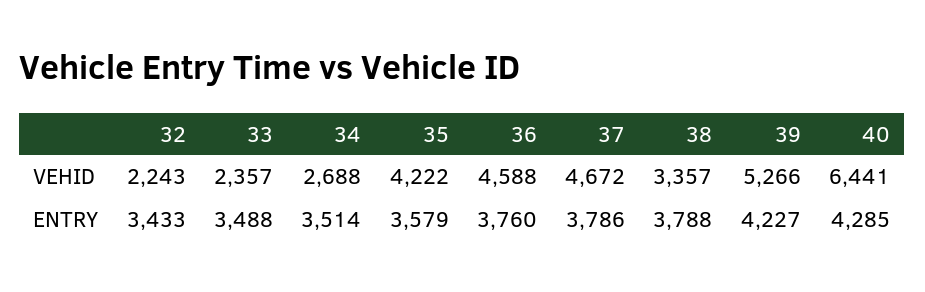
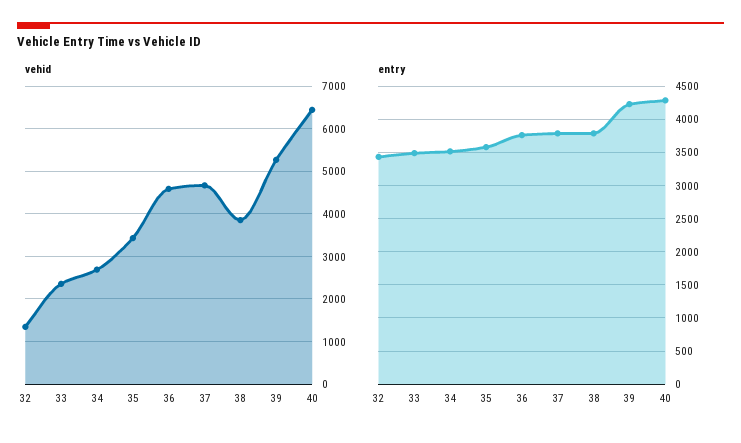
  {
    "VEHID": {
-     "32": 2243,
+     "32": 1400,
      "33": 2357,
      "34": 2688,
-     "35": 4222,
+     "35": 3400,
      "36": 4588,
      "37": 4672,
-     "38": 3357,
+     "38": 3800,
      "39": 5266,
      "40": 6441
    },
    "ENTRY": {
      "32": 3433,
      "33": 3488,
      "34": 3514,
      "35": 3579,
      "36": 3760,
      "37": 3786,
      "38": 3788,
      "39": 4227,
      "40": 4285
    }
  }

